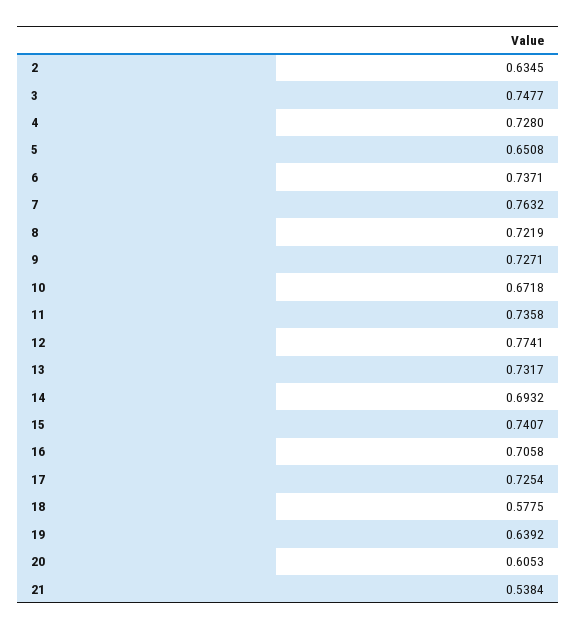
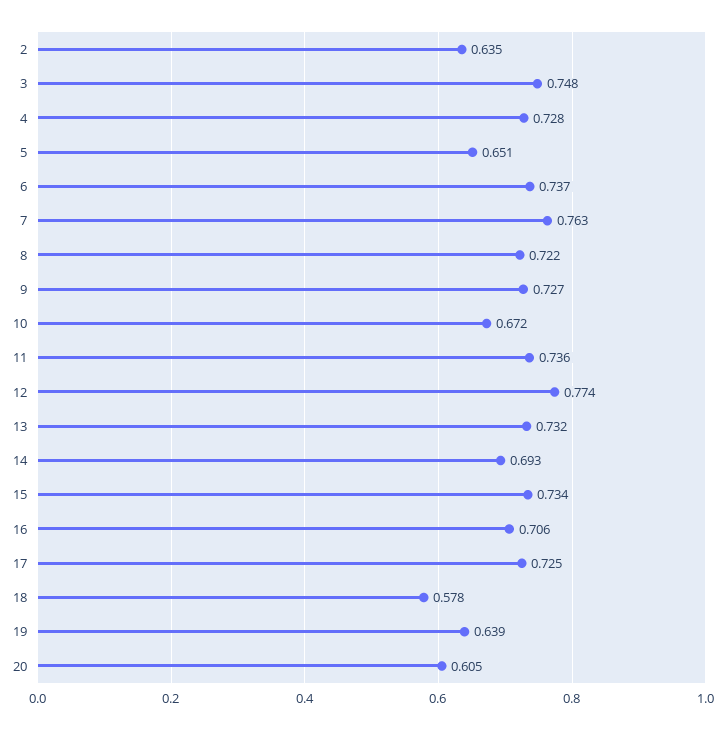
  {
    "2": 0.6345,
    "3": 0.7477,
    "4": 0.728,
    "5": 0.6508,
    "6": 0.7371,
    "7": 0.7632,
    "8": 0.7219,
    "9": 0.7271,
    "10": 0.6718,
    "11": 0.7358,
    "12": 0.7741,
    "13": 0.7317,
    "14": 0.6932,
-   "15": 0.7407,
+   "15": 0.734,
    "16": 0.7058,
    "17": 0.7254,
    "18": 0.5775,
    "19": 0.6392,
-   "20": 0.6053,
+   "20": 0.6053
-   "21": 0.5384
  }

